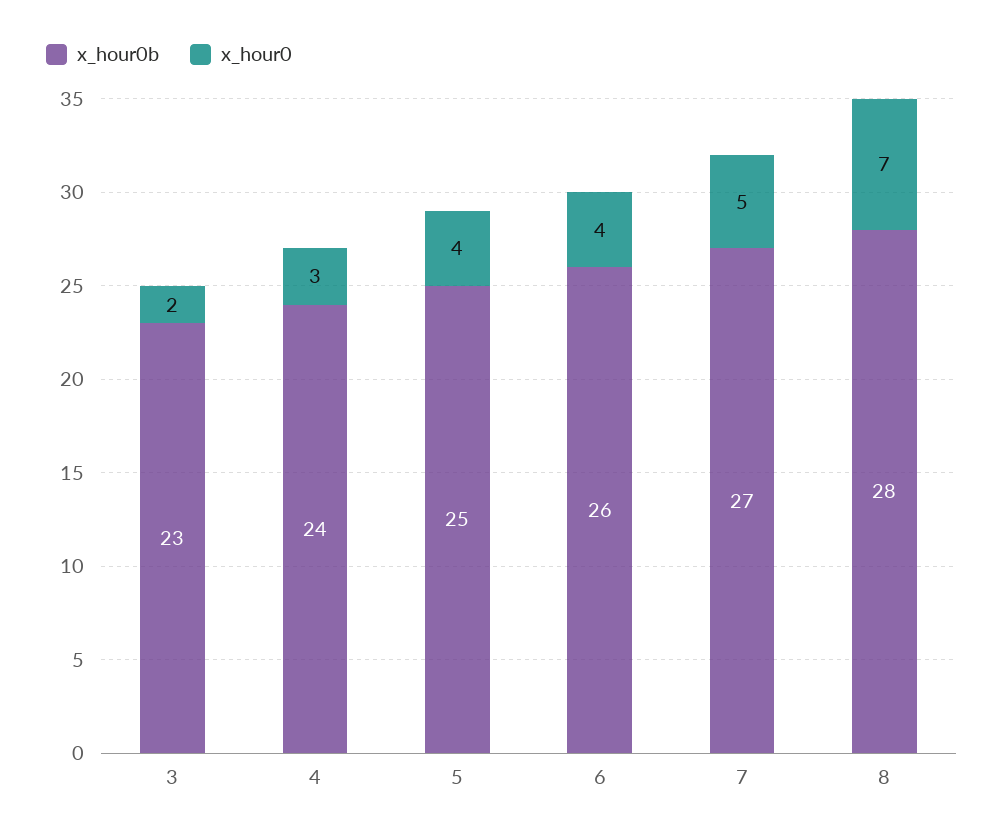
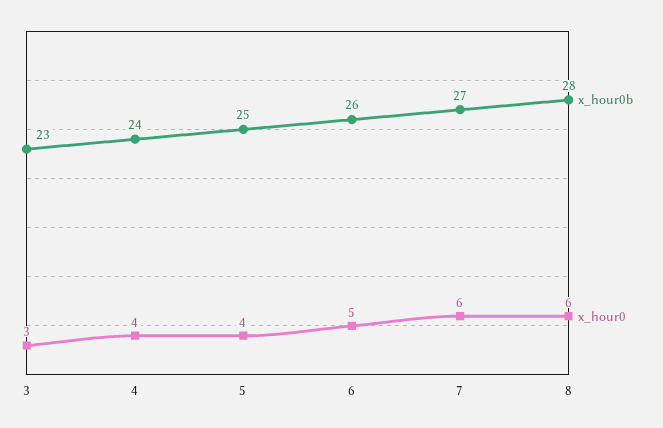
  {
    "x_hour0b": {
      "3": 23,
      "4": 24,
      "5": 25,
      "6": 26,
      "7": 27,
      "8": 28
    },
    "x_hour0": {
-     "3": 2,
+     "3": 3,
-     "4": 3,
+     "4": 4,
      "5": 4,
-     "6": 4,
+     "6": 5,
-     "7": 5,
+     "7": 6,
-     "8": 7
+     "8": 6
    }
  }

